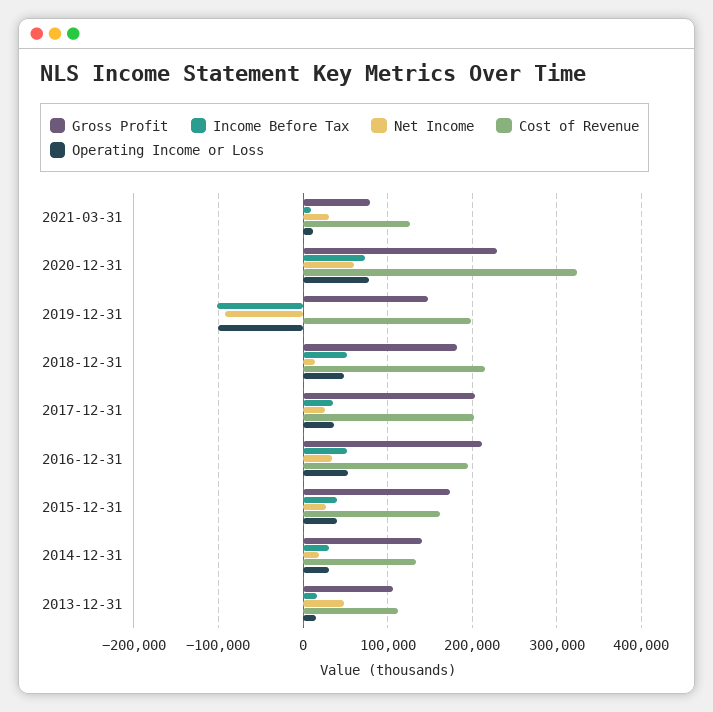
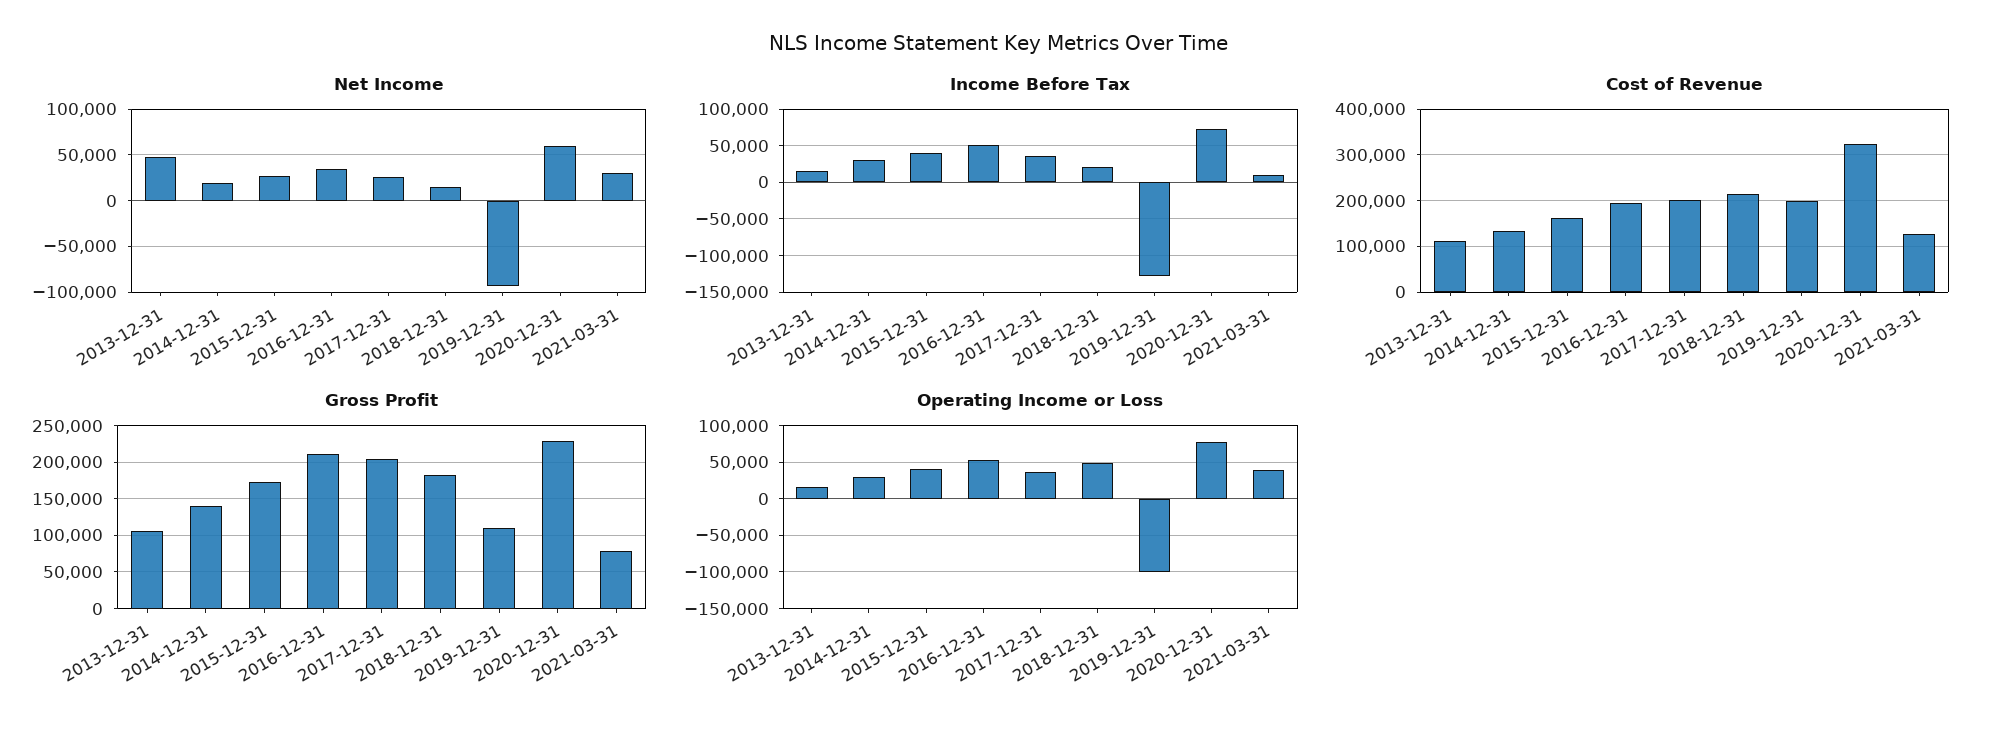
  {
    "Gross Profit": {
      "2021-03-31": 80000,
      "2020-12-31": 230000,
-     "2019-12-31": 150000,
+     "2019-12-31": 110000,
      "2018-12-31": 180000,
      "2017-12-31": 200000,
      "2016-12-31": 210000,
      "2015-12-31": 170000,
      "2014-12-31": 140000,
      "2013-12-31": 110000
    },
    "Income Before Tax": {
      "2021-03-31": 10000,
      "2020-12-31": 70000,
-     "2019-12-31": -100000,
+     "2019-12-31": -130000,
-     "2018-12-31": 50000,
+     "2018-12-31": 20000,
      "2017-12-31": 40000,
      "2016-12-31": 50000,
      "2015-12-31": 40000,
      "2014-12-31": 30000,
      "2013-12-31": 20000
    },
    "Net Income": {
      "2021-03-31": 30000,
      "2020-12-31": 60000,
      "2019-12-31": -90000,
      "2018-12-31": 10000,
      "2017-12-31": 30000,
      "2016-12-31": 30000,
      "2015-12-31": 30000,
      "2014-12-31": 20000,
      "2013-12-31": 50000
    },
    "Cost of Revenue": {
      "2021-03-31": 130000,
      "2020-12-31": 320000,
      "2019-12-31": 200000,
      "2018-12-31": 220000,
      "2017-12-31": 200000,
      "2016-12-31": 190000,
      "2015-12-31": 160000,
      "2014-12-31": 130000,
      "2013-12-31": 110000
    },
    "Operating Income or Loss": {
-     "2021-03-31": 10000,
+     "2021-03-31": 40000,
      "2020-12-31": 80000,
      "2019-12-31": -100000,
      "2018-12-31": 50000,
      "2017-12-31": 40000,
      "2016-12-31": 50000,
      "2015-12-31": 40000,
      "2014-12-31": 30000,
      "2013-12-31": 20000
    }
  }

